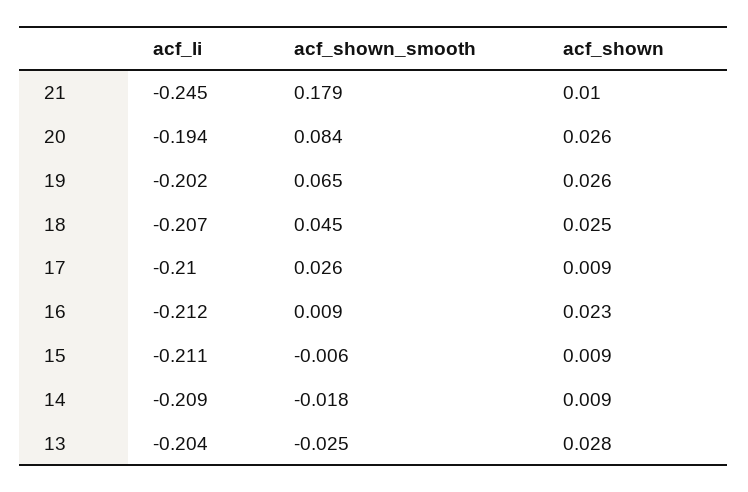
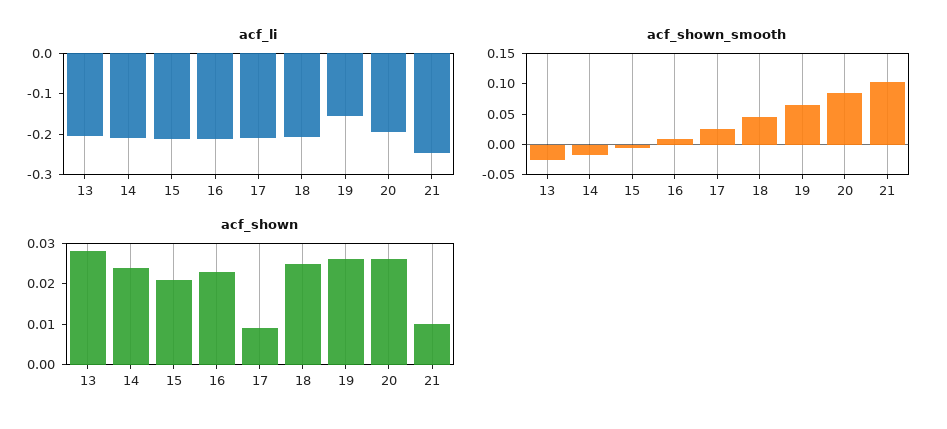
  {
    "acf_li": {
      "21": -0.245,
      "20": -0.194,
-     "19": -0.202,
+     "19": -0.16,
      "18": -0.207,
      "17": -0.21,
      "16": -0.212,
      "15": -0.211,
      "14": -0.209,
      "13": -0.204
    },
    "acf_shown_smooth": {
-     "21": 0.179,
+     "21": 0.1,
      "20": 0.084,
      "19": 0.065,
      "18": 0.045,
      "17": 0.026,
      "16": 0.009,
      "15": -0.006,
      "14": -0.018,
      "13": -0.025
    },
    "acf_shown": {
      "21": 0.01,
      "20": 0.026,
      "19": 0.026,
      "18": 0.025,
      "17": 0.009,
      "16": 0.023,
-     "15": 0.009,
+     "15": 0.02,
-     "14": 0.009,
+     "14": 0.025,
      "13": 0.028
    }
  }

